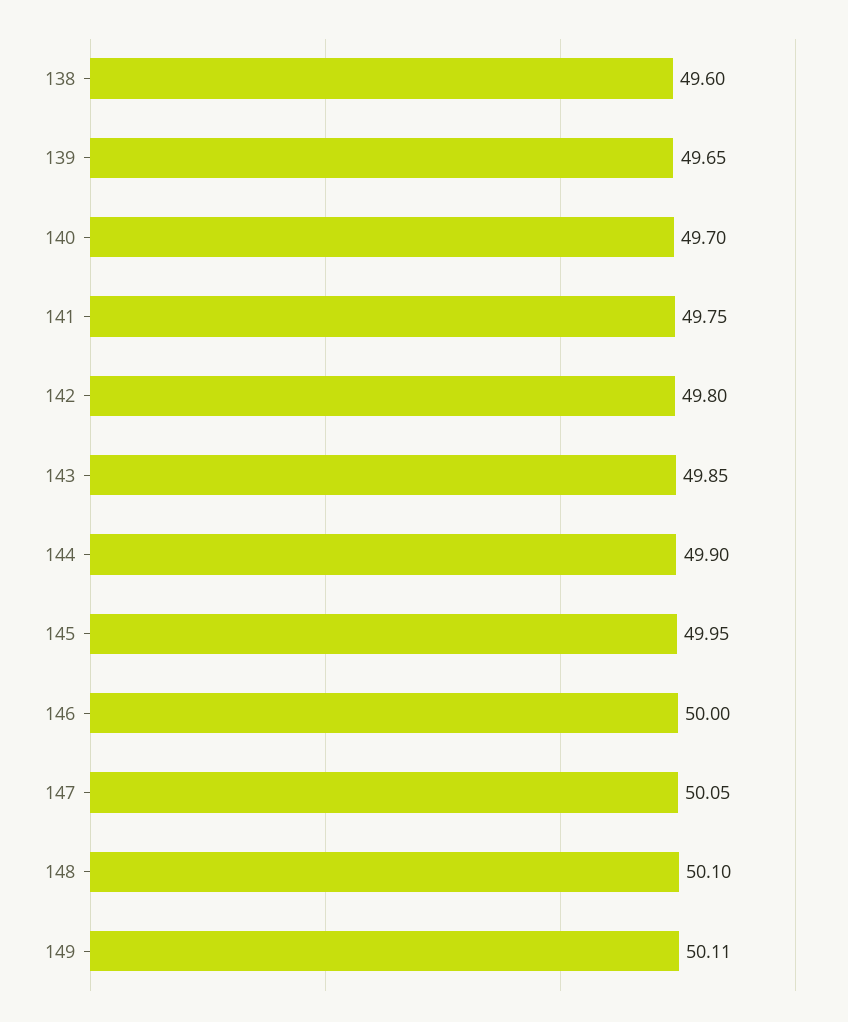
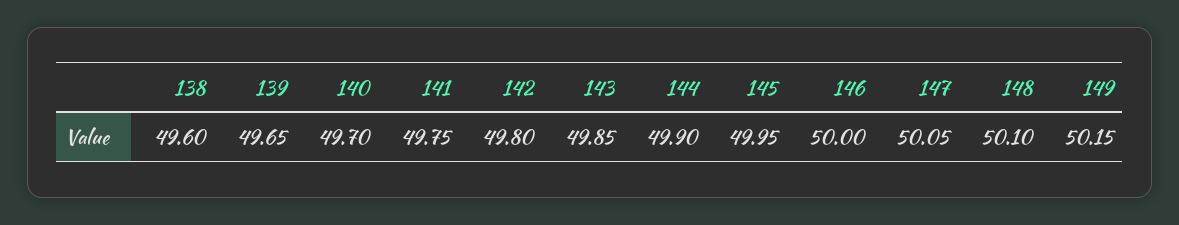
  {
    "138": 49.6,
    "139": 49.65,
    "140": 49.7,
    "141": 49.75,
    "142": 49.8,
    "143": 49.85,
    "144": 49.9,
    "145": 49.95,
    "146": 50,
    "147": 50.05,
    "148": 50.1,
-   "149": 50.11
+   "149": 50.15
  }

